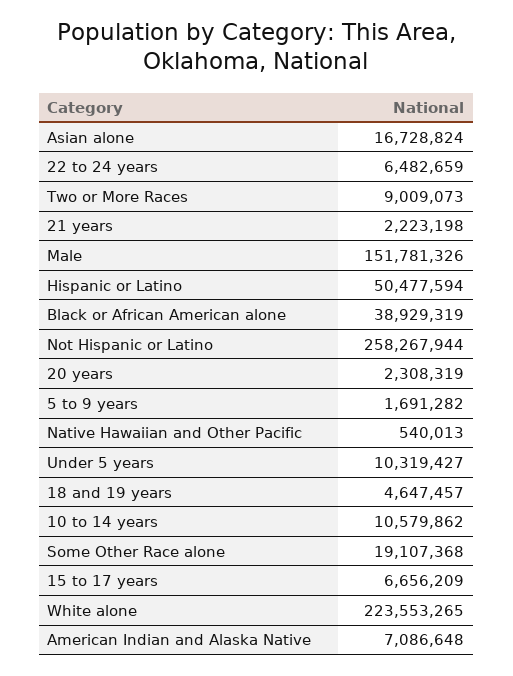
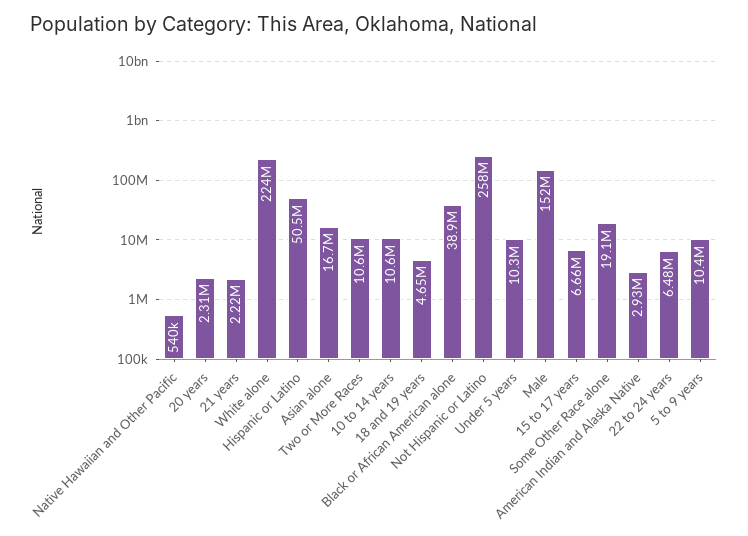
  {
    "Asian alone": 16728824,
    "22 to 24 years": 6482659,
-   "Two or More Races": 9009073,
+   "Two or More Races": 10600000,
    "21 years": 2223198,
    "Male": 151781326,
    "Hispanic or Latino": 50477594,
    "Black or African American alone": 38929319,
    "Not Hispanic or Latino": 258267944,
    "20 years": 2308319,
-   "5 to 9 years": 1691282,
+   "5 to 9 years": 10400000,
    "Native Hawaiian and Other Pacific": 540013,
    "Under 5 years": 10319427,
    "18 and 19 years": 4647457,
    "10 to 14 years": 10579862,
    "Some Other Race alone": 19107368,
    "15 to 17 years": 6656209,
    "White alone": 223553265,
-   "American Indian and Alaska Native": 7086648
+   "American Indian and Alaska Native": 2930000
  }

